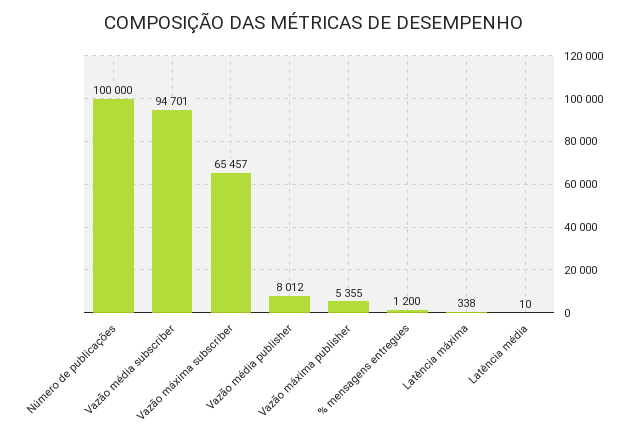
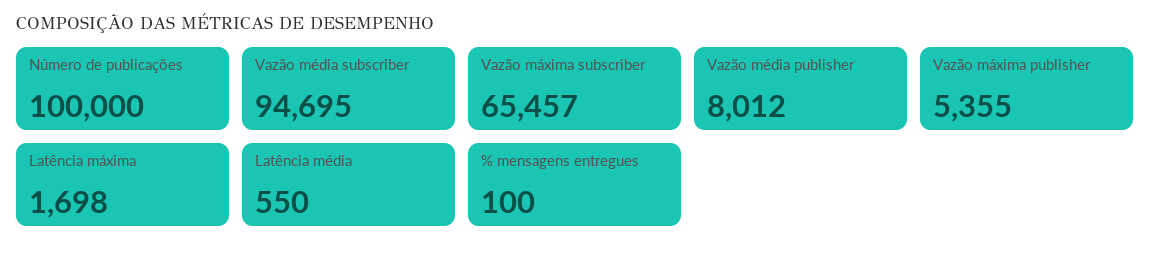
  {
    "Número de publicações": 100000,
-   "Vazão média subscriber": 94701,
+   "Vazão média subscriber": 94695,
    "Vazão máxima subscriber": 65457,
    "Vazão média publisher": 8012,
    "Vazão máxima publisher": 5355,
-   "% mensagens entregues": 1200,
+   "% mensagens entregues": 100,
-   "Latência máxima": 338,
+   "Latência máxima": 1698,
-   "Latência média": 10
+   "Latência média": 550
  }

